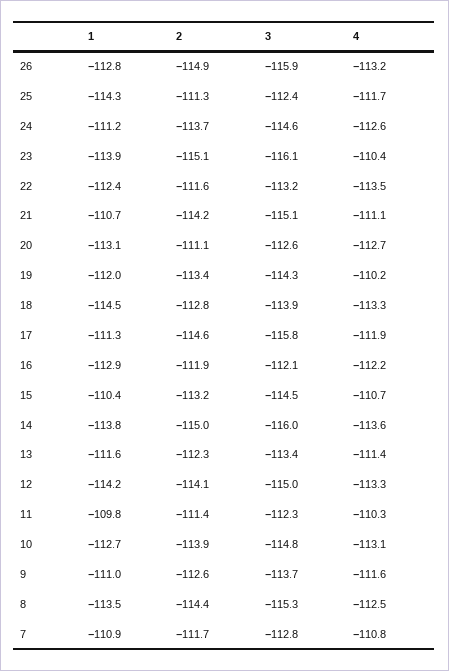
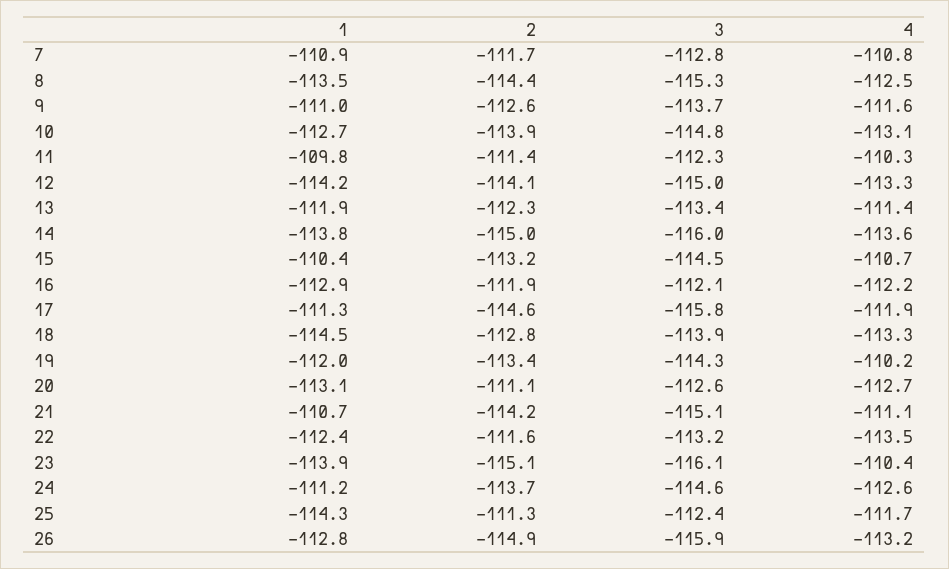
  {
    "1": {
      "26": -112.8,
      "25": -114.3,
      "24": -111.2,
      "23": -113.9,
      "22": -112.4,
      "21": -110.7,
      "20": -113.1,
      "19": -112,
      "18": -114.5,
      "17": -111.3,
      "16": -112.9,
      "15": -110.4,
      "14": -113.8,
-     "13": -111.6,
+     "13": -111.9,
      "12": -114.2,
      "11": -109.8,
      "10": -112.7,
      "9": -111,
      "8": -113.5,
      "7": -110.9
    },
    "2": {
      "26": -114.9,
      "25": -111.3,
      "24": -113.7,
      "23": -115.1,
      "22": -111.6,
      "21": -114.2,
      "20": -111.1,
      "19": -113.4,
      "18": -112.8,
      "17": -114.6,
      "16": -111.9,
      "15": -113.2,
      "14": -115,
      "13": -112.3,
      "12": -114.1,
      "11": -111.4,
      "10": -113.9,
      "9": -112.6,
      "8": -114.4,
      "7": -111.7
    },
    "3": {
      "26": -115.9,
      "25": -112.4,
      "24": -114.6,
      "23": -116.1,
      "22": -113.2,
      "21": -115.1,
      "20": -112.6,
      "19": -114.3,
      "18": -113.9,
      "17": -115.8,
      "16": -112.1,
      "15": -114.5,
      "14": -116,
      "13": -113.4,
      "12": -115,
      "11": -112.3,
      "10": -114.8,
      "9": -113.7,
      "8": -115.3,
      "7": -112.8
    },
    "4": {
      "26": -113.2,
      "25": -111.7,
      "24": -112.6,
      "23": -110.4,
      "22": -113.5,
      "21": -111.1,
      "20": -112.7,
      "19": -110.2,
      "18": -113.3,
      "17": -111.9,
      "16": -112.2,
      "15": -110.7,
      "14": -113.6,
      "13": -111.4,
      "12": -113.3,
      "11": -110.3,
      "10": -113.1,
      "9": -111.6,
      "8": -112.5,
      "7": -110.8
    }
  }

